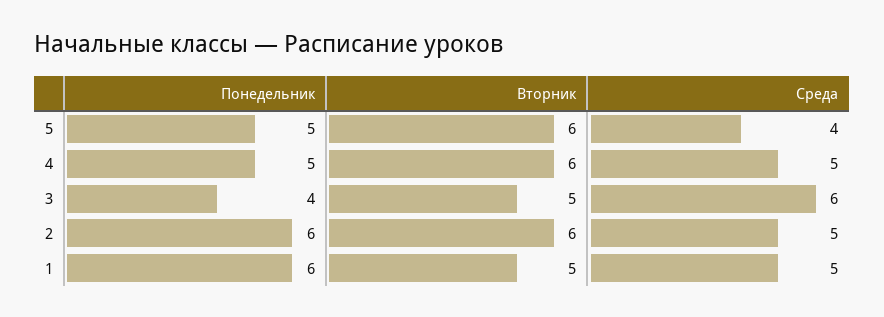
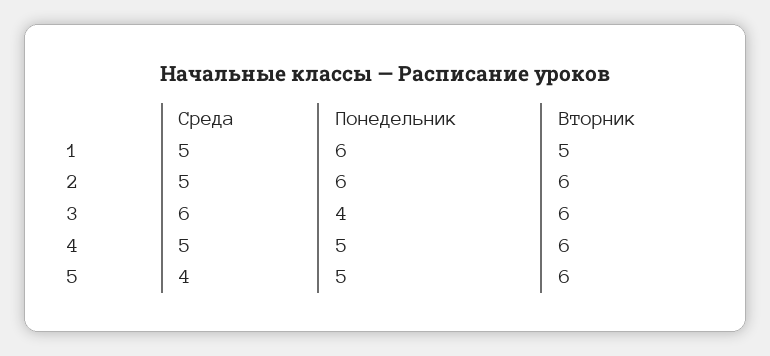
  {
    "Понедельник": {
      "5": 5,
      "4": 5,
      "3": 4,
      "2": 6,
      "1": 6
    },
    "Вторник": {
      "5": 6,
      "4": 6,
-     "3": 5,
+     "3": 6,
      "2": 6,
      "1": 5
    },
    "Среда": {
      "5": 4,
      "4": 5,
      "3": 6,
      "2": 5,
      "1": 5
    }
  }

